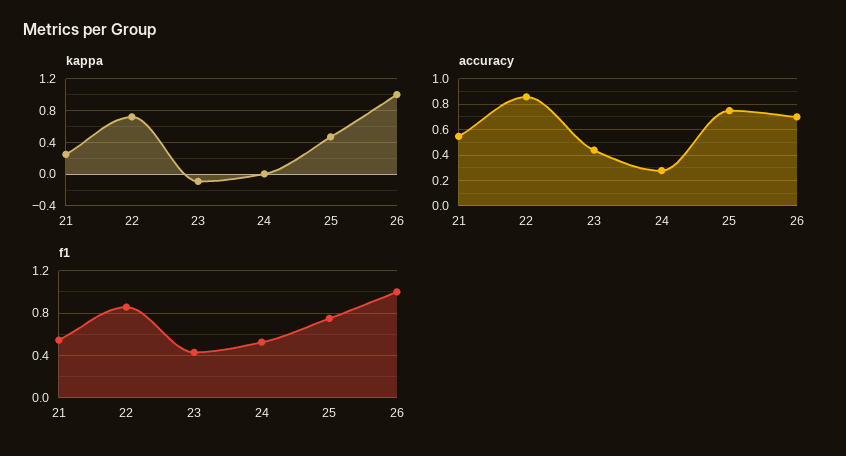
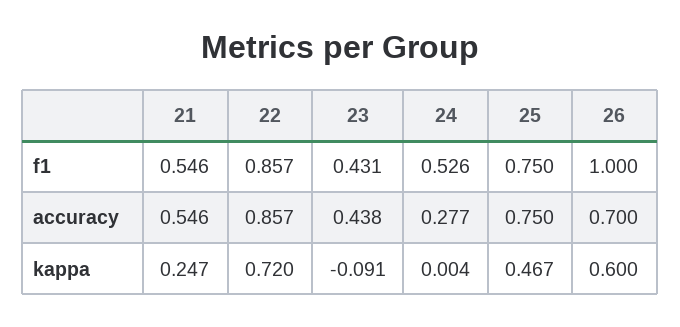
  {
    "kappa": {
      "21": 0.247,
      "22": 0.72,
      "23": -0.091,
      "24": 0.004,
      "25": 0.467,
-     "26": 1
+     "26": 0.6
    },
    "accuracy": {
      "21": 0.546,
      "22": 0.857,
      "23": 0.438,
      "24": 0.277,
      "25": 0.75,
      "26": 0.7
    },
    "f1": {
      "21": 0.546,
      "22": 0.857,
      "23": 0.431,
      "24": 0.526,
      "25": 0.75,
      "26": 1
    }
  }

